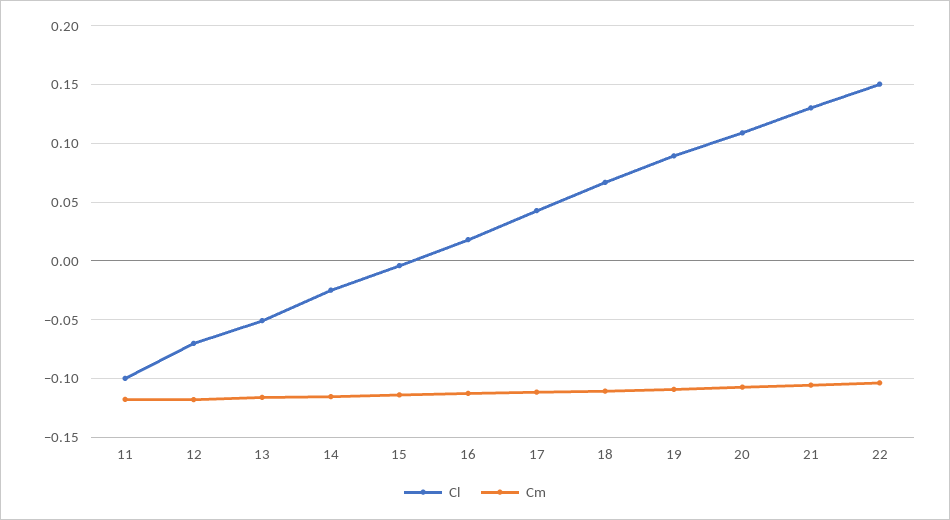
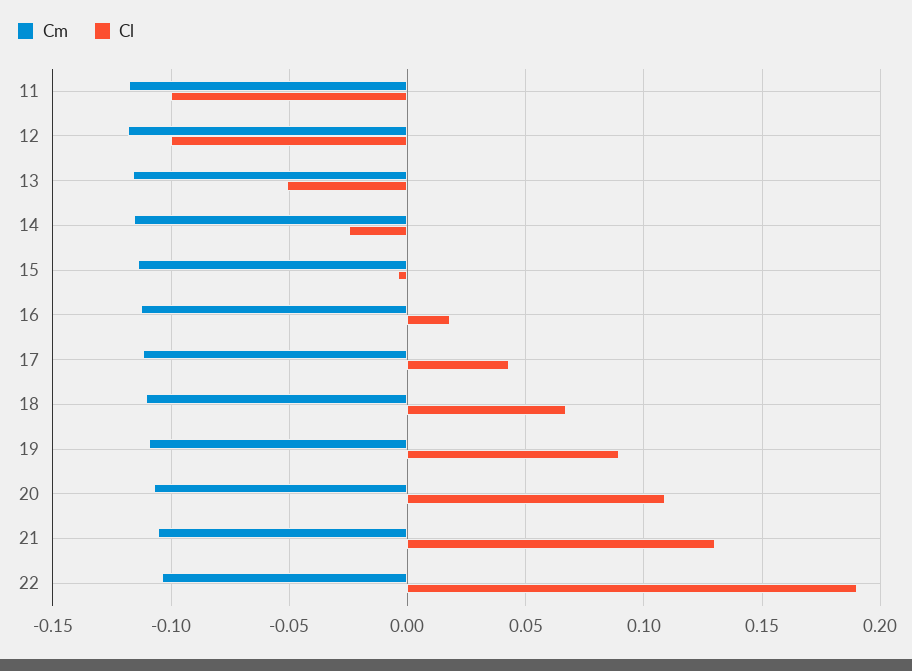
  {
    "Cl": {
      "11": -0.1,
-     "12": -0.07,
+     "12": -0.1,
      "13": -0.05,
      "14": -0.025,
      "15": -0.005,
      "16": 0.02,
      "17": 0.045,
      "18": 0.065,
      "19": 0.09,
      "20": 0.11,
      "21": 0.13,
-     "22": 0.15
+     "22": 0.19
    },
    "Cm": {
      "11": -0.12,
      "12": -0.12,
      "13": -0.115,
      "14": -0.115,
      "15": -0.115,
      "16": -0.115,
      "17": -0.11,
      "18": -0.11,
      "19": -0.11,
      "20": -0.105,
      "21": -0.105,
      "22": -0.105
    }
  }

